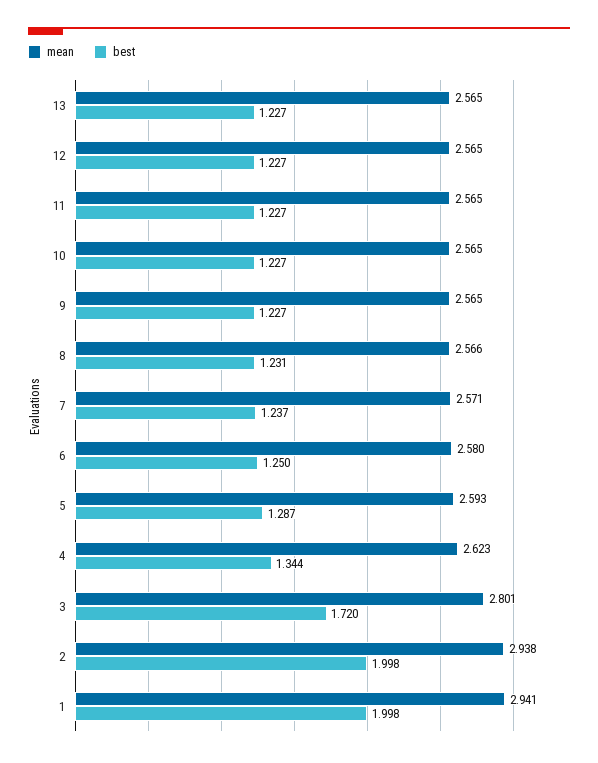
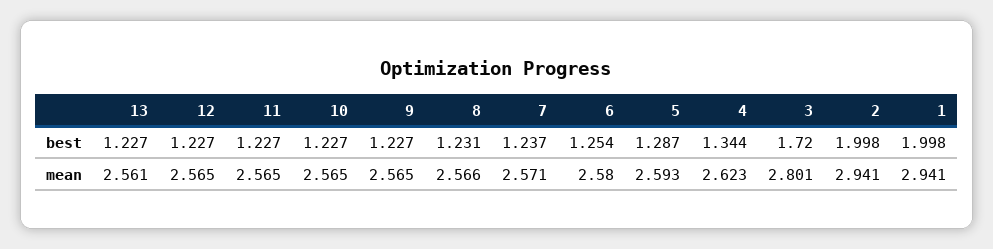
  {
    "mean": {
-     "13": 2.565,
+     "13": 2.561,
      "12": 2.565,
      "11": 2.565,
      "10": 2.565,
      "9": 2.565,
      "8": 2.566,
      "7": 2.571,
      "6": 2.58,
      "5": 2.593,
      "4": 2.623,
      "3": 2.801,
-     "2": 2.938,
+     "2": 2.941,
      "1": 2.941
    },
    "best": {
      "13": 1.227,
      "12": 1.227,
      "11": 1.227,
      "10": 1.227,
      "9": 1.227,
      "8": 1.231,
      "7": 1.237,
-     "6": 1.25,
+     "6": 1.254,
      "5": 1.287,
      "4": 1.344,
      "3": 1.72,
      "2": 1.998,
      "1": 1.998
    }
  }

